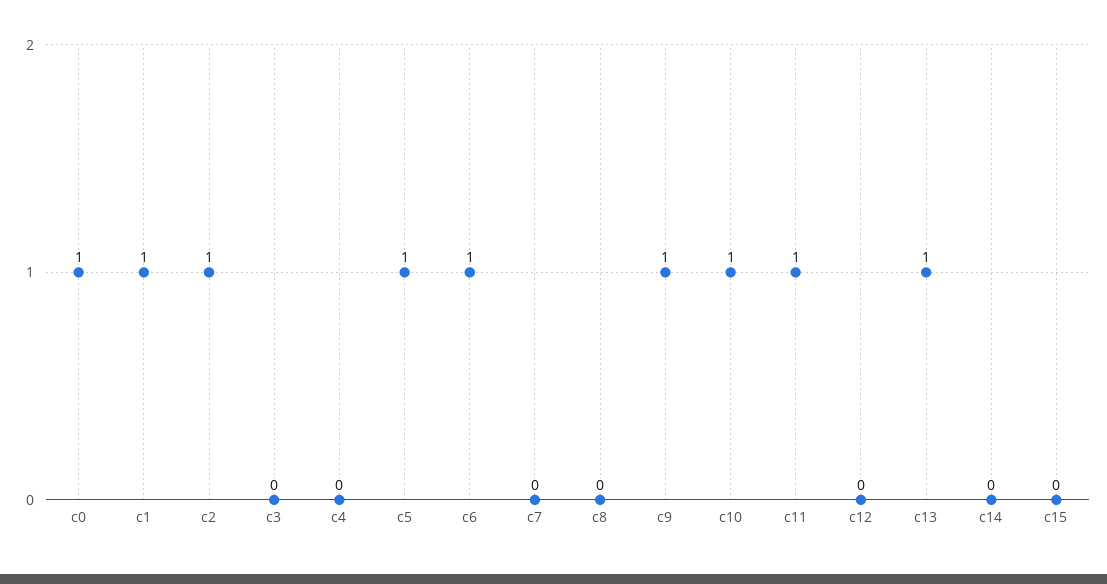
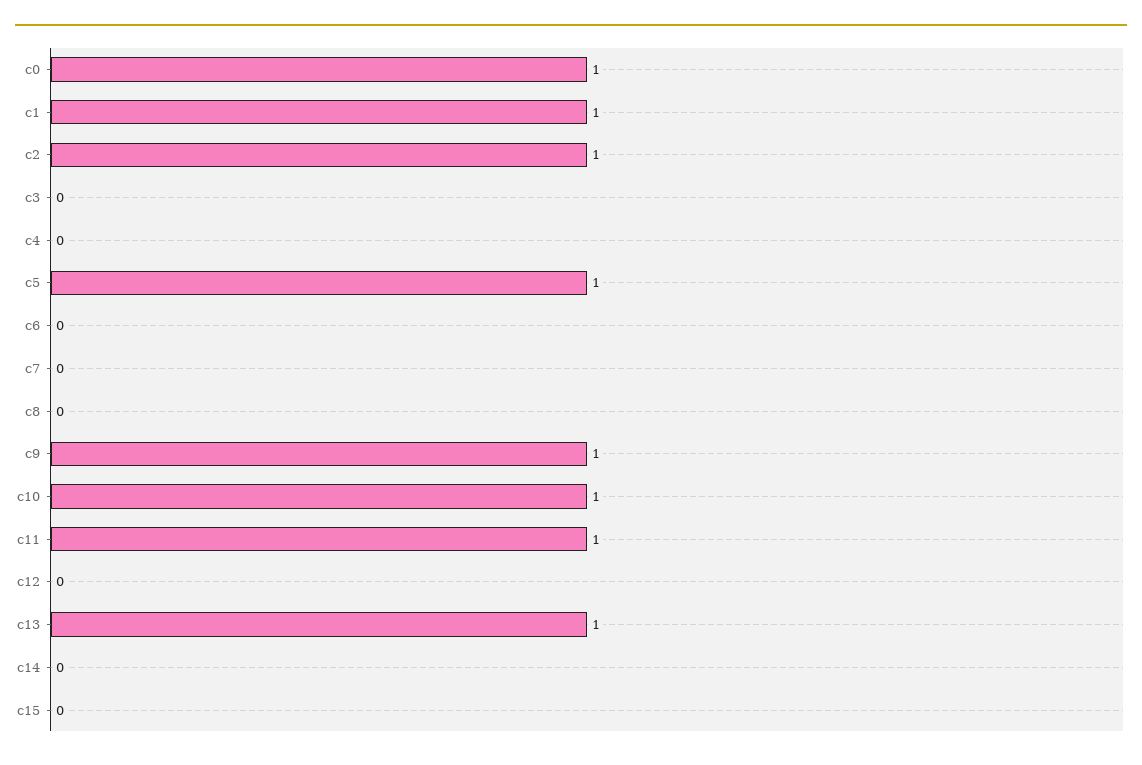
  {
    "c0": 1,
    "c1": 1,
    "c2": 1,
    "c3": 0,
    "c4": 0,
    "c5": 1,
-   "c6": 1,
+   "c6": 0,
    "c7": 0,
    "c8": 0,
    "c9": 1,
    "c10": 1,
    "c11": 1,
    "c12": 0,
    "c13": 1,
    "c14": 0,
    "c15": 0
  }

